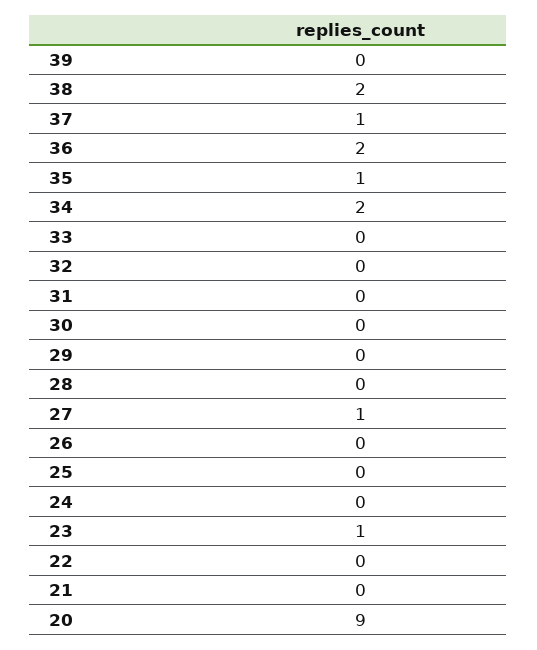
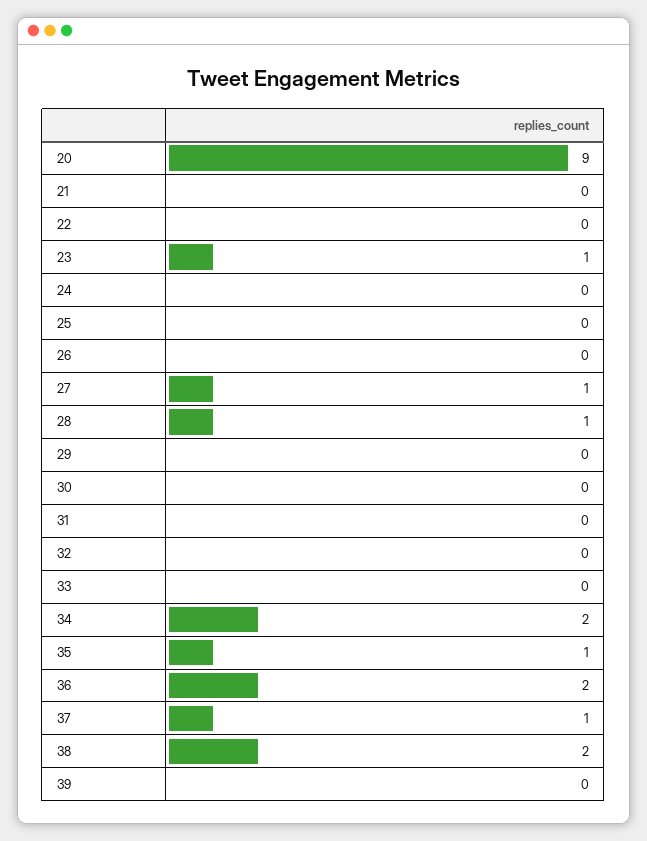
  {
    "39": 0,
    "38": 2,
    "37": 1,
    "36": 2,
    "35": 1,
    "34": 2,
    "33": 0,
    "32": 0,
    "31": 0,
    "30": 0,
    "29": 0,
-   "28": 0,
+   "28": 1,
    "27": 1,
    "26": 0,
    "25": 0,
    "24": 0,
    "23": 1,
    "22": 0,
    "21": 0,
    "20": 9
  }

